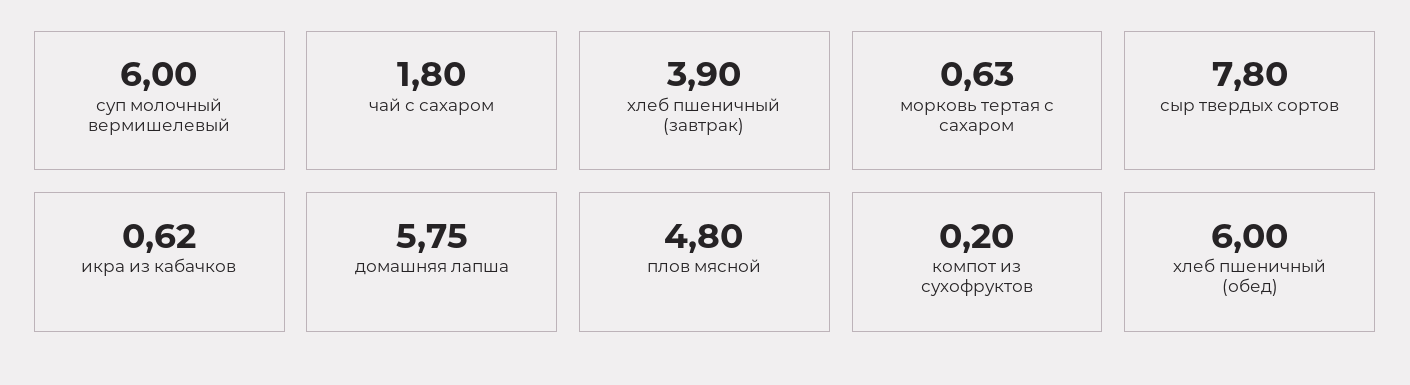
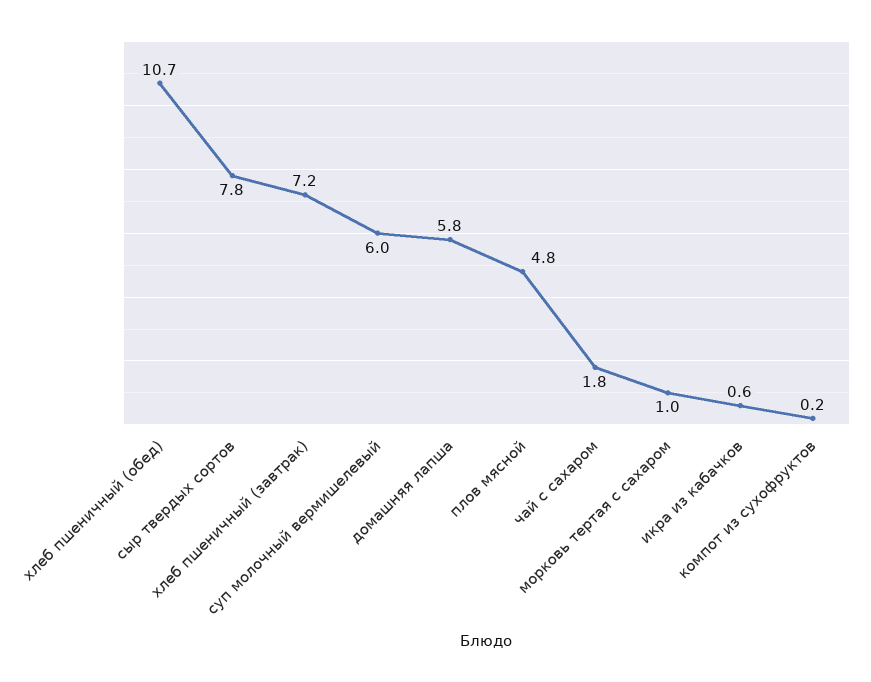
  {
    "суп молочный вермишелевый": 6,
    "чай с сахаром": 1.8,
-   "хлеб пшеничный (завтрак)": 3.9,
+   "хлеб пшеничный (завтрак)": 7.2,
-   "морковь тертая с сахаром": 0.63,
+   "морковь тертая с сахаром": 1,
    "сыр твердых сортов": 7.8,
    "икра из кабачков": 0.62,
    "домашняя лапша": 5.75,
    "плов мясной": 4.8,
    "компот из сухофруктов": 0.2,
-   "хлеб пшеничный (обед)": 6
+   "хлеб пшеничный (обед)": 10.7
  }

